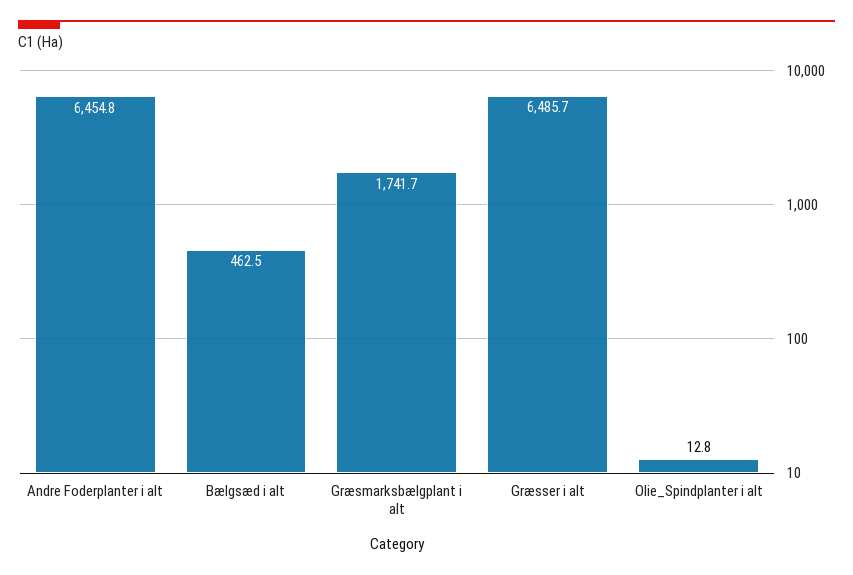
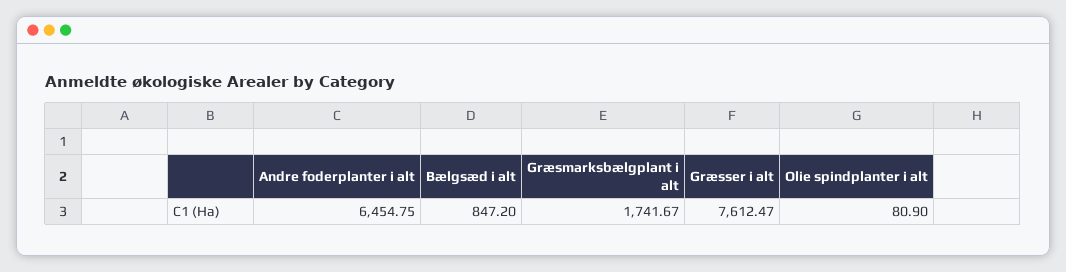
  {
    "Andre Foderplanter i alt": 6454.75,
-   "Bælgsæd i alt": 462.5,
+   "Bælgsæd i alt": 847.2,
    "Græsmarksbælgplant i alt": 1741.67,
-   "Græsser i alt": 6485.7,
+   "Græsser i alt": 7612.47,
-   "Olie_Spindplanter i alt": 12.8
+   "Olie_Spindplanter i alt": 80.9
  }

